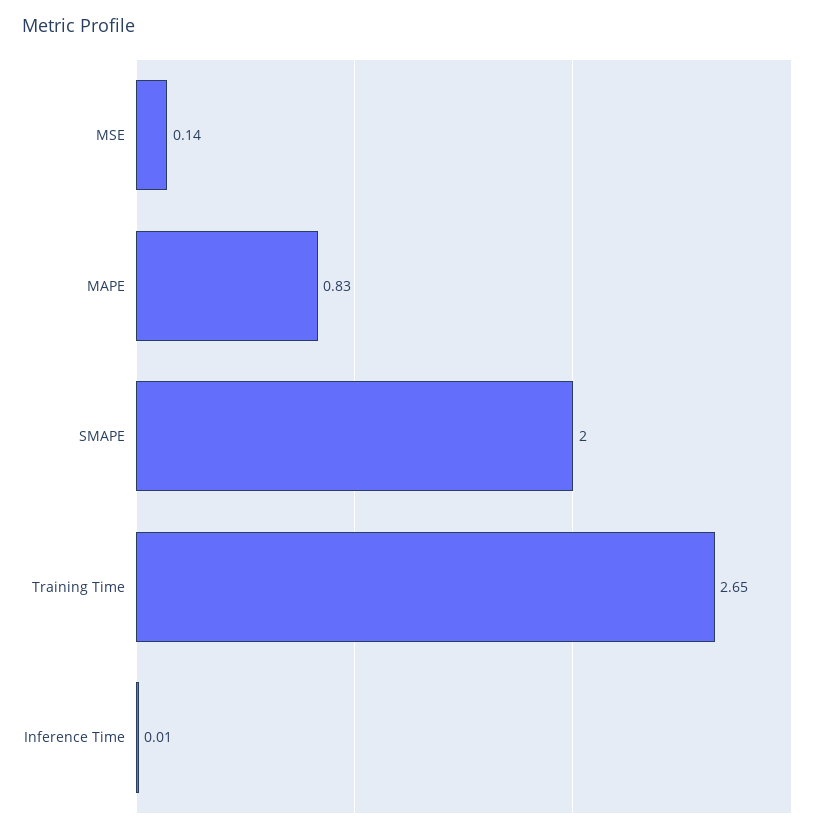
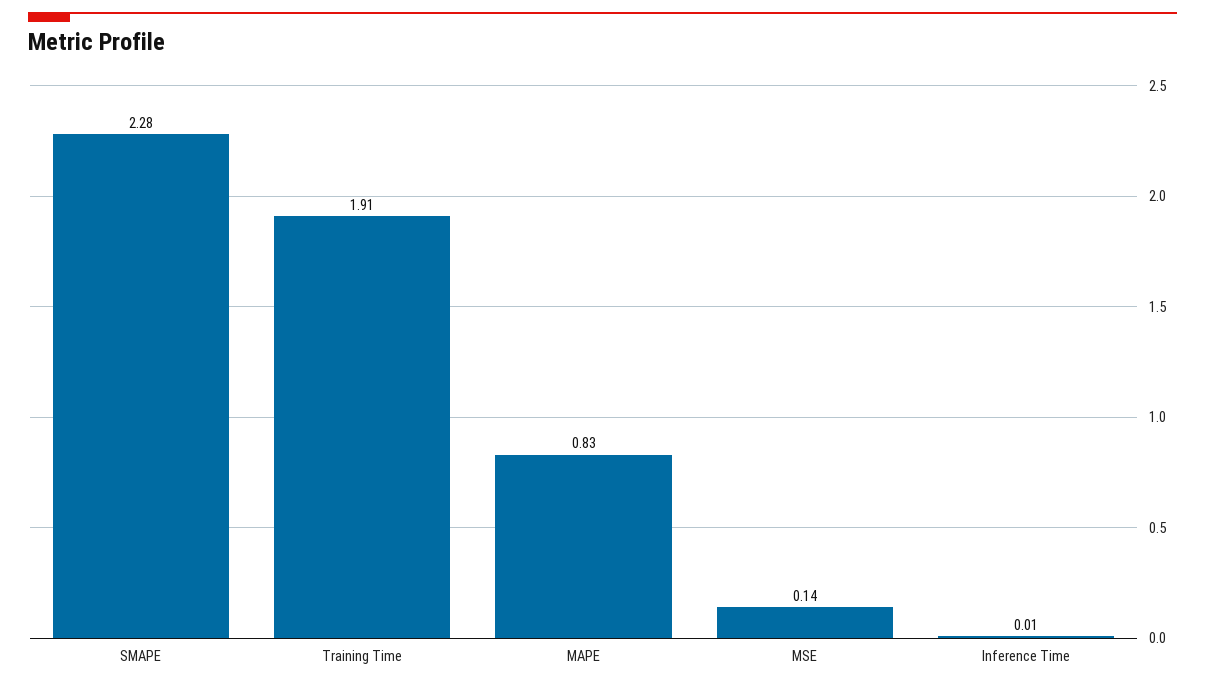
  {
    "MSE": 0.14,
    "MAPE": 0.83,
-   "SMAPE": 2,
+   "SMAPE": 2.28,
-   "Training Time": 2.65,
+   "Training Time": 1.91,
    "Inference Time": 0.01
  }

